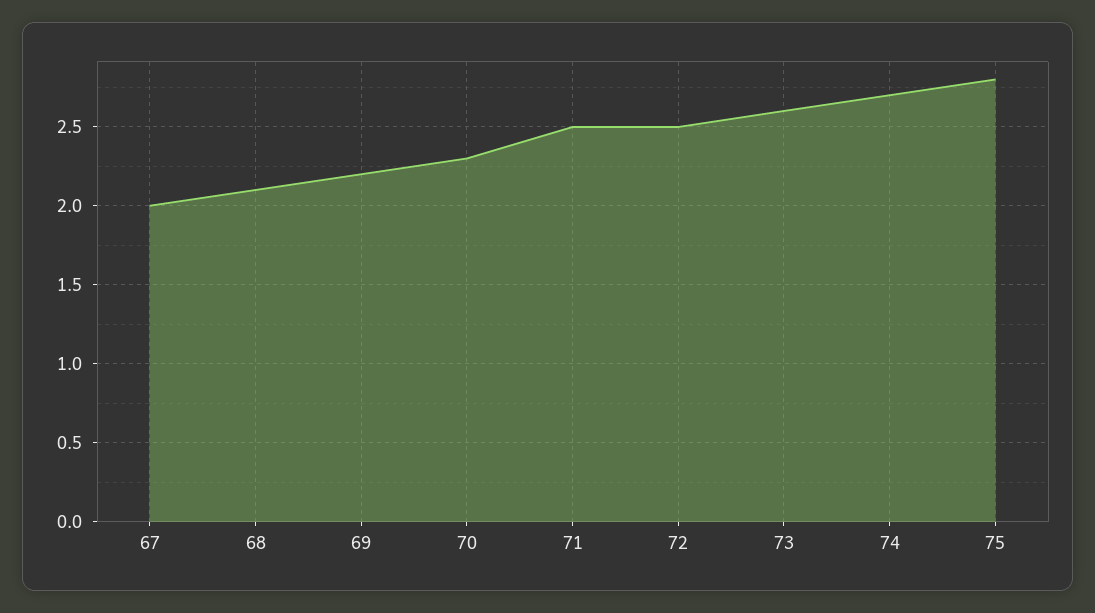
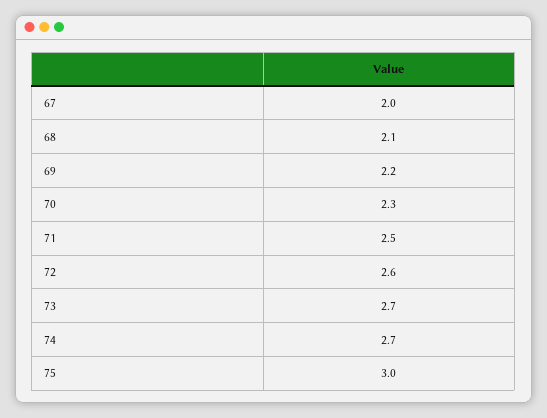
  {
    "67": 2,
    "68": 2.1,
    "69": 2.2,
    "70": 2.3,
    "71": 2.5,
-   "72": 2.5,
+   "72": 2.6,
-   "73": 2.6,
+   "73": 2.7,
    "74": 2.7,
-   "75": 2.8
+   "75": 3
  }

